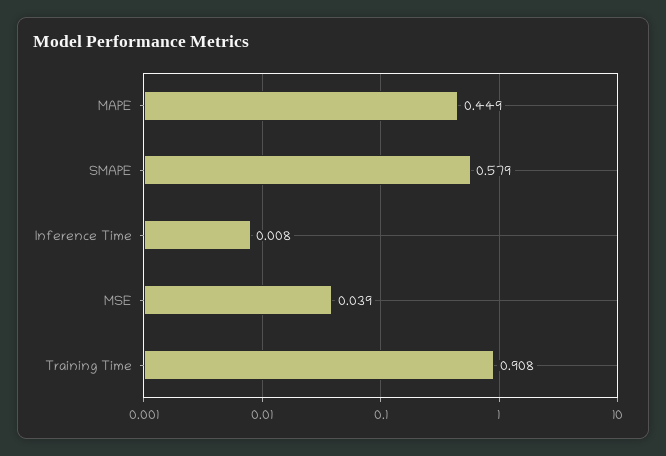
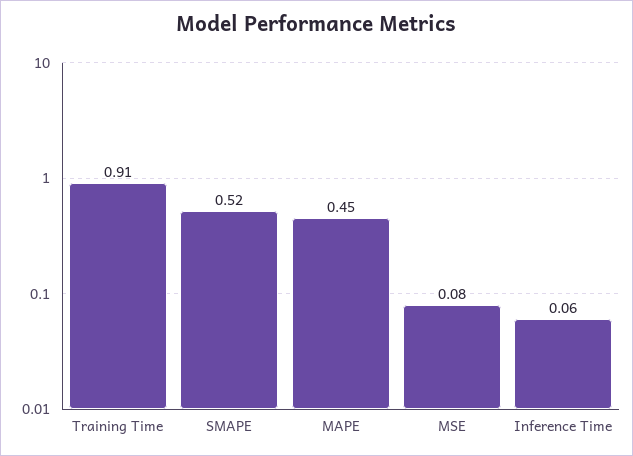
  {
    "MAPE": 0.449,
-   "SMAPE": 0.579,
+   "SMAPE": 0.52,
-   "Inference Time": 0.008,
+   "Inference Time": 0.06,
-   "MSE": 0.039,
+   "MSE": 0.08,
    "Training Time": 0.908
  }

